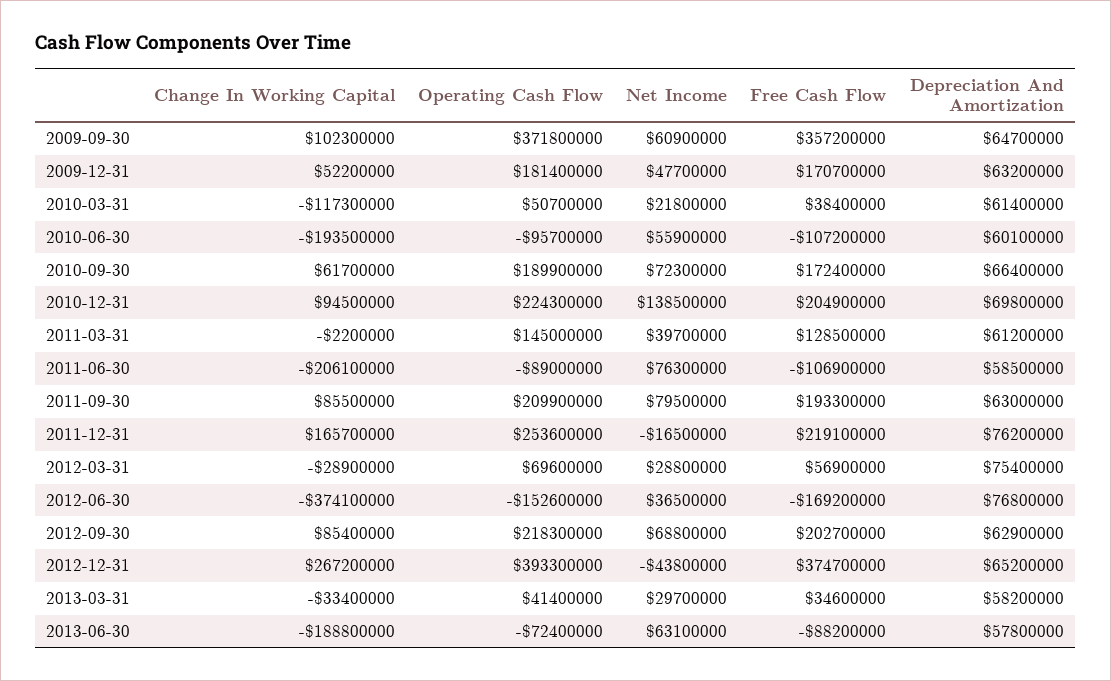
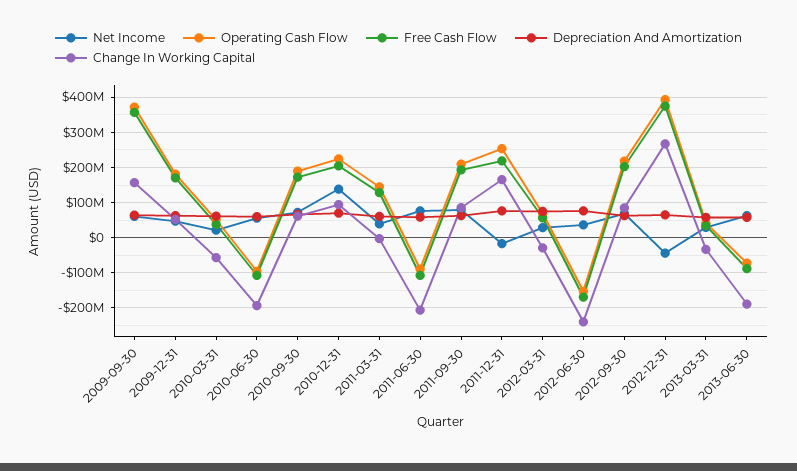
  {
    "Change In Working Capital": {
-     "2009-09-30": 102300000,
+     "2009-09-30": 160000000,
      "2009-12-31": 52200000,
-     "2010-03-31": -117300000,
+     "2010-03-31": -60000000,
      "2010-06-30": -193500000,
      "2010-09-30": 61700000,
      "2010-12-31": 94500000,
      "2011-03-31": -2200000,
      "2011-06-30": -206100000,
      "2011-09-30": 85500000,
      "2011-12-31": 165700000,
      "2012-03-31": -28900000,
-     "2012-06-30": -374100000,
+     "2012-06-30": -240000000,
      "2012-09-30": 85400000,
      "2012-12-31": 267200000,
      "2013-03-31": -33400000,
      "2013-06-30": -188800000
    },
    "Operating Cash Flow": {
      "2009-09-30": 371800000,
      "2009-12-31": 181400000,
      "2010-03-31": 50700000,
      "2010-06-30": -95700000,
      "2010-09-30": 189900000,
      "2010-12-31": 224300000,
      "2011-03-31": 145000000,
      "2011-06-30": -89000000,
      "2011-09-30": 209900000,
      "2011-12-31": 253600000,
      "2012-03-31": 69600000,
      "2012-06-30": -152600000,
      "2012-09-30": 218300000,
      "2012-12-31": 393300000,
      "2013-03-31": 41400000,
      "2013-06-30": -72400000
    },
    "Net Income": {
      "2009-09-30": 60900000,
      "2009-12-31": 47700000,
      "2010-03-31": 21800000,
      "2010-06-30": 55900000,
      "2010-09-30": 72300000,
      "2010-12-31": 138500000,
      "2011-03-31": 39700000,
      "2011-06-30": 76300000,
      "2011-09-30": 79500000,
      "2011-12-31": -16500000,
      "2012-03-31": 28800000,
      "2012-06-30": 36500000,
      "2012-09-30": 68800000,
      "2012-12-31": -43800000,
      "2013-03-31": 29700000,
      "2013-06-30": 63100000
    },
    "Free Cash Flow": {
      "2009-09-30": 357200000,
      "2009-12-31": 170700000,
      "2010-03-31": 38400000,
      "2010-06-30": -107200000,
      "2010-09-30": 172400000,
      "2010-12-31": 204900000,
      "2011-03-31": 128500000,
      "2011-06-30": -106900000,
      "2011-09-30": 193300000,
      "2011-12-31": 219100000,
      "2012-03-31": 56900000,
      "2012-06-30": -169200000,
      "2012-09-30": 202700000,
      "2012-12-31": 374700000,
      "2013-03-31": 34600000,
      "2013-06-30": -88200000
    },
    "Depreciation And Amortization": {
      "2009-09-30": 64700000,
      "2009-12-31": 63200000,
      "2010-03-31": 61400000,
      "2010-06-30": 60100000,
      "2010-09-30": 66400000,
      "2010-12-31": 69800000,
      "2011-03-31": 61200000,
      "2011-06-30": 58500000,
      "2011-09-30": 63000000,
      "2011-12-31": 76200000,
      "2012-03-31": 75400000,
      "2012-06-30": 76800000,
      "2012-09-30": 62900000,
      "2012-12-31": 65200000,
      "2013-03-31": 58200000,
      "2013-06-30": 57800000
    }
  }

